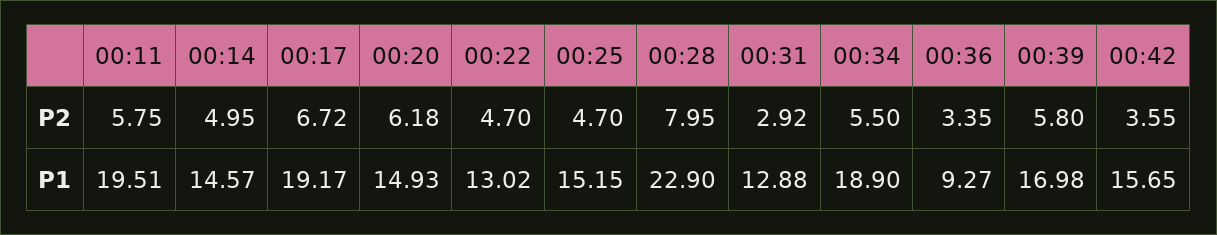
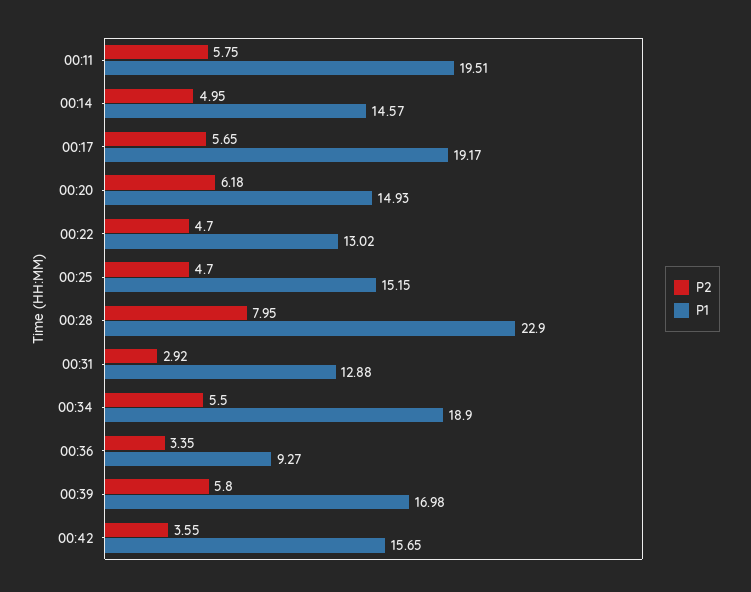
  {
    "P2": {
      "00:11": 5.75,
      "00:14": 4.95,
-     "00:17": 6.72,
+     "00:17": 5.65,
      "00:20": 6.18,
      "00:22": 4.7,
      "00:25": 4.7,
      "00:28": 7.95,
      "00:31": 2.92,
      "00:34": 5.5,
      "00:36": 3.35,
      "00:39": 5.8,
      "00:42": 3.55
    },
    "P1": {
      "00:11": 19.51,
      "00:14": 14.57,
      "00:17": 19.17,
      "00:20": 14.93,
      "00:22": 13.02,
      "00:25": 15.15,
      "00:28": 22.9,
      "00:31": 12.88,
      "00:34": 18.9,
      "00:36": 9.27,
      "00:39": 16.98,
      "00:42": 15.65
    }
  }

